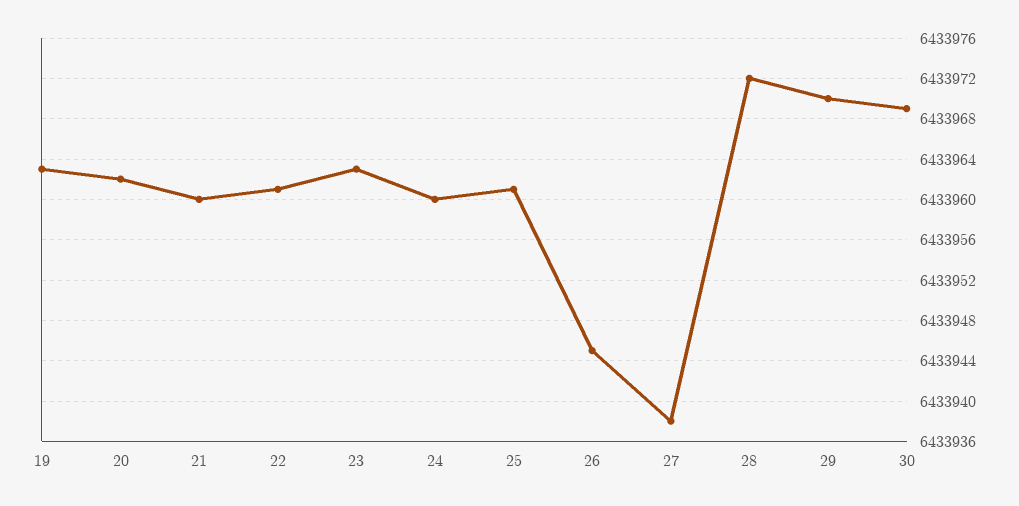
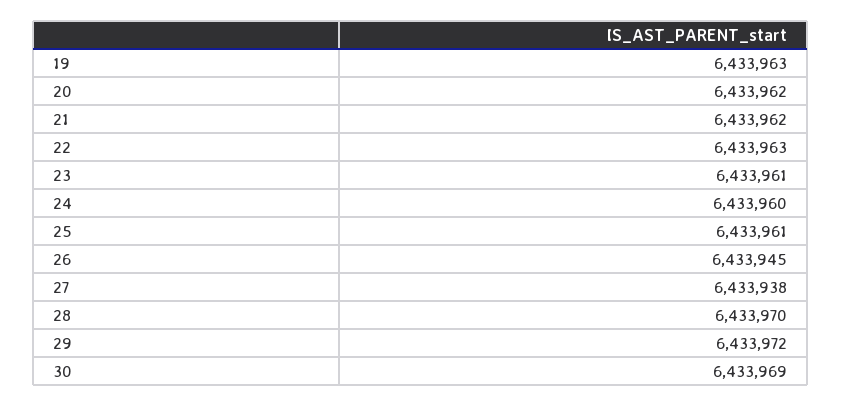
  {
    "19": 6433963,
    "20": 6433962,
-   "21": 6433960,
+   "21": 6433962,
-   "22": 6433961,
+   "22": 6433963,
-   "23": 6433963,
+   "23": 6433961,
    "24": 6433960,
    "25": 6433961,
    "26": 6433945,
    "27": 6433938,
-   "28": 6433972,
+   "28": 6433970,
-   "29": 6433970,
+   "29": 6433972,
    "30": 6433969
  }

